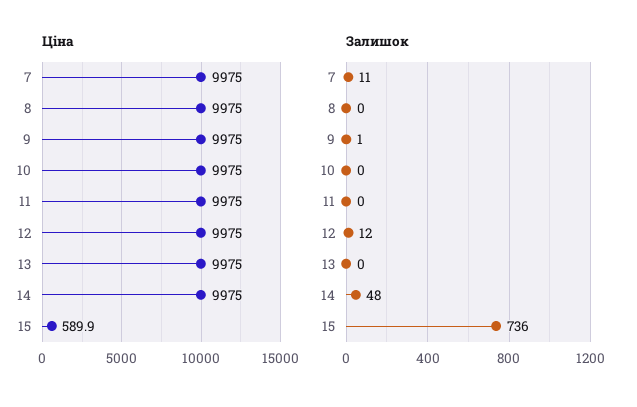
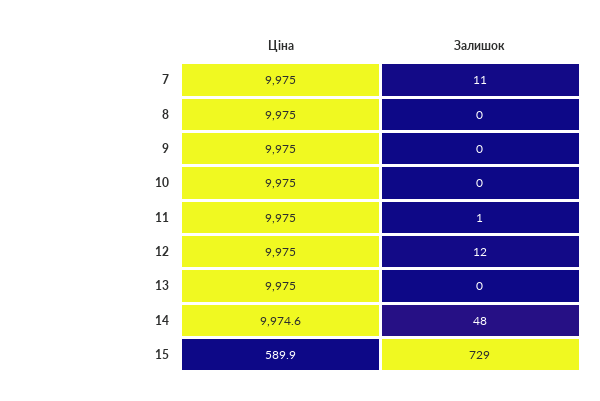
  {
    "Ціна": {
      "7": 9975,
      "8": 9975,
      "9": 9975,
      "10": 9975,
      "11": 9975,
      "12": 9975,
      "13": 9975,
-     "14": 9975,
+     "14": 9974.6,
      "15": 589.9
    },
    "Залишок": {
      "7": 11,
      "8": 0,
-     "9": 1,
+     "9": 0,
      "10": 0,
-     "11": 0,
+     "11": 1,
      "12": 12,
      "13": 0,
      "14": 48,
-     "15": 736
+     "15": 729
    }
  }

